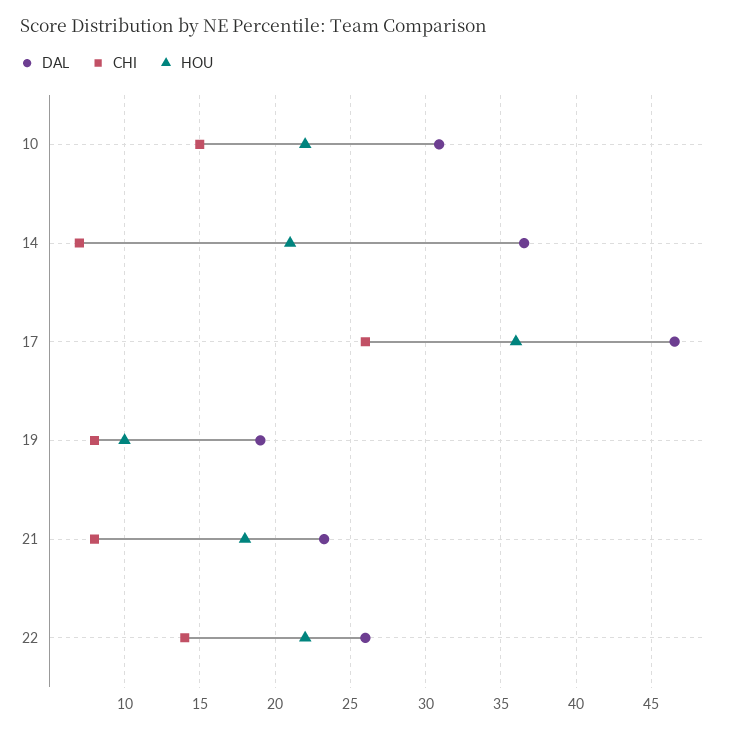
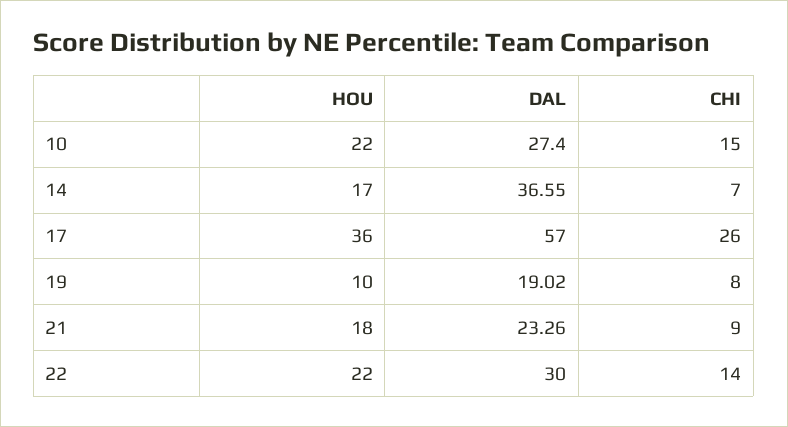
  {
    "DAL": {
-     "10": 31,
+     "10": 27.4,
      "14": 36.55,
-     "17": 46.5,
+     "17": 57,
      "19": 19.02,
      "21": 23.26,
-     "22": 26
+     "22": 30
    },
    "CHI": {
      "10": 15,
      "14": 7,
      "17": 26,
      "19": 8,
-     "21": 8,
+     "21": 9,
      "22": 14
    },
    "HOU": {
      "10": 22,
-     "14": 21,
+     "14": 17,
      "17": 36,
      "19": 10,
      "21": 18,
      "22": 22
    }
  }

